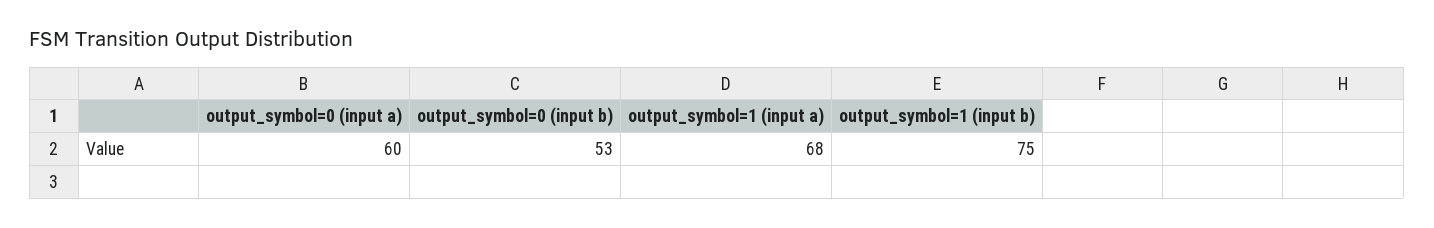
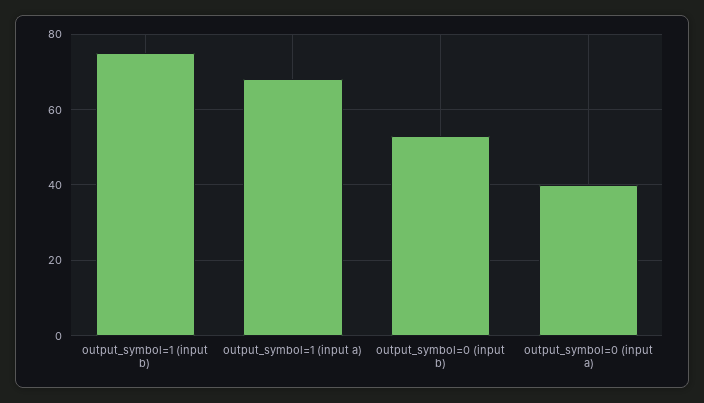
  {
-   "output_symbol=0 (input a)": 60,
+   "output_symbol=0 (input a)": 40,
    "output_symbol=0 (input b)": 53,
    "output_symbol=1 (input a)": 68,
    "output_symbol=1 (input b)": 75
  }

